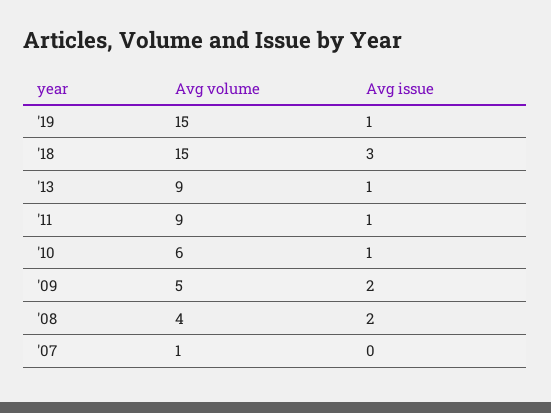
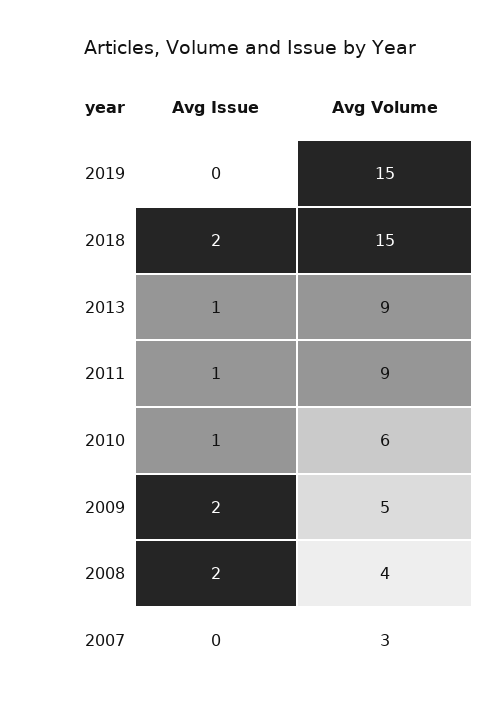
  {
    "Avg volume": {
      "'19": 15,
      "'18": 15,
      "'13": 9,
      "'11": 9,
      "'10": 6,
      "'09": 5,
      "'08": 4,
-     "'07": 1
+     "'07": 3
    },
    "Avg issue": {
-     "'19": 1,
+     "'19": 0,
-     "'18": 3,
+     "'18": 2,
      "'13": 1,
      "'11": 1,
      "'10": 1,
      "'09": 2,
      "'08": 2,
      "'07": 0
    }
  }

